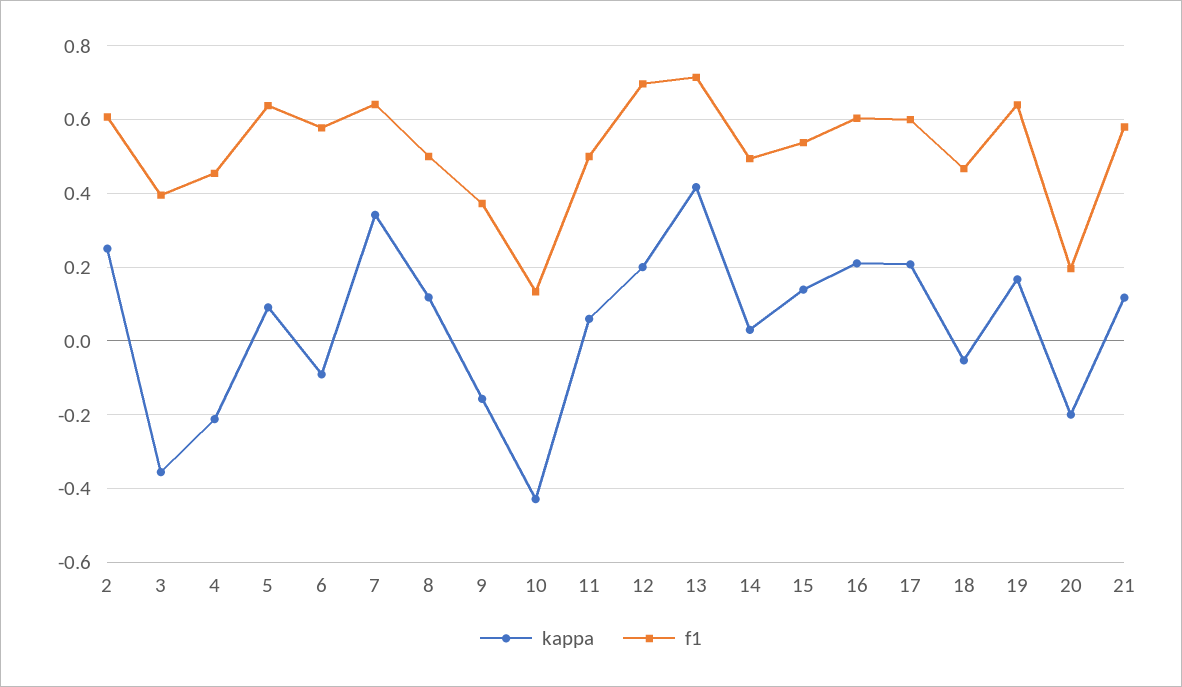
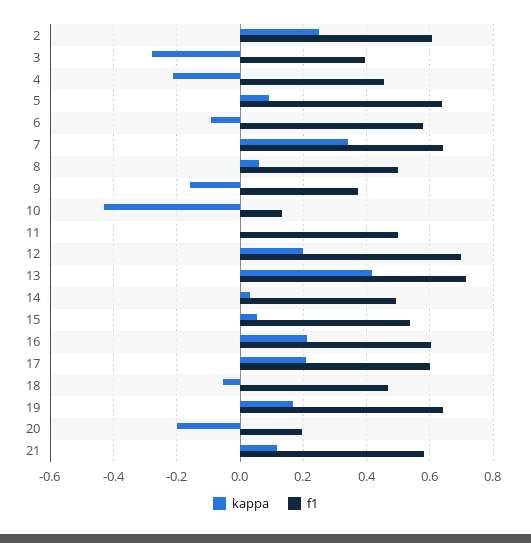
  {
    "kappa": {
      "2": 0.26,
-     "3": -0.36,
+     "3": -0.28,
      "4": -0.22,
      "5": 0.1,
      "6": -0.1,
      "7": 0.34,
-     "8": 0.12,
+     "8": 0.06,
      "9": -0.16,
      "10": -0.42,
-     "11": 0.06,
+     "11": 0,
      "12": 0.2,
      "13": 0.42,
      "14": 0.04,
-     "15": 0.14,
+     "15": 0.06,
      "16": 0.22,
      "17": 0.2,
      "18": -0.06,
      "19": 0.16,
      "20": -0.2,
      "21": 0.12
    },
    "f1": {
      "2": 0.6,
      "3": 0.4,
      "4": 0.46,
      "5": 0.64,
      "6": 0.58,
      "7": 0.64,
      "8": 0.5,
      "9": 0.38,
      "10": 0.14,
      "11": 0.5,
      "12": 0.7,
      "13": 0.72,
      "14": 0.5,
      "15": 0.54,
      "16": 0.6,
      "17": 0.6,
      "18": 0.46,
      "19": 0.64,
      "20": 0.2,
      "21": 0.58
    }
  }

